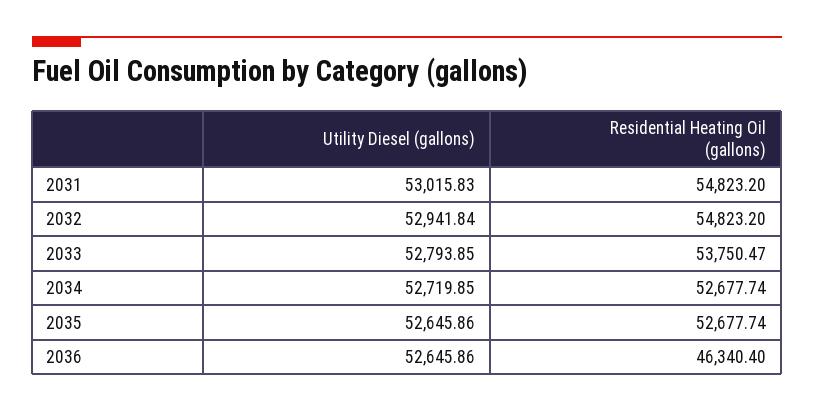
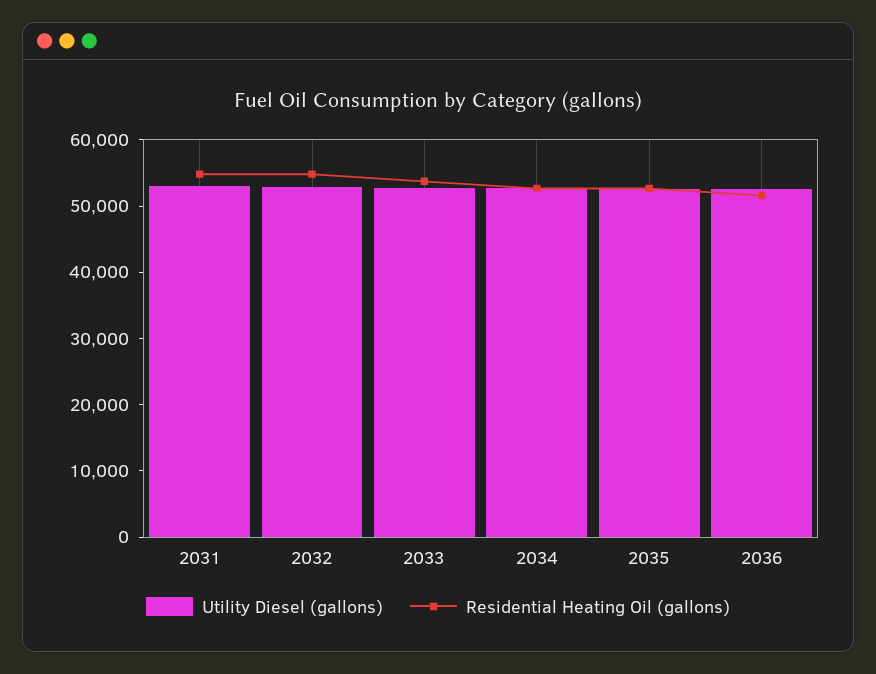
  {
    "Utility Diesel (gallons)": {
      "2031": 53015.83,
      "2032": 52941.84,
      "2033": 52793.85,
      "2034": 52719.85,
      "2035": 52645.86,
      "2036": 52645.86
    },
    "Residential Heating Oil (gallons)": {
      "2031": 54823.2,
      "2032": 54823.2,
      "2033": 53750.47,
      "2034": 52677.74,
      "2035": 52677.74,
-     "2036": 46340.4
+     "2036": 52000
    }
  }

